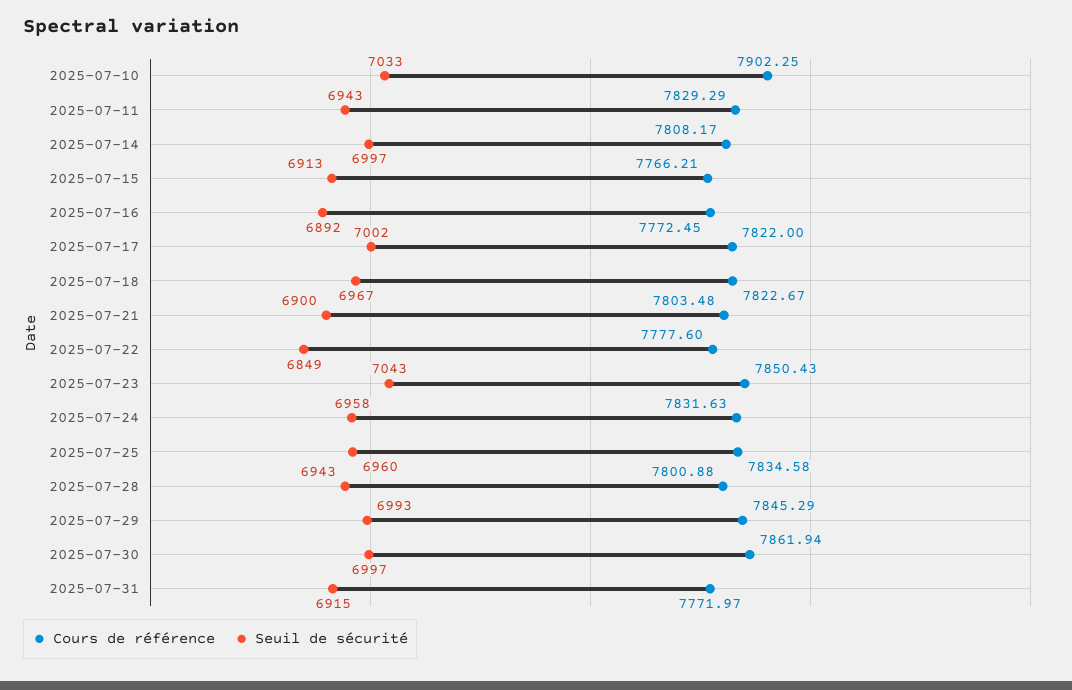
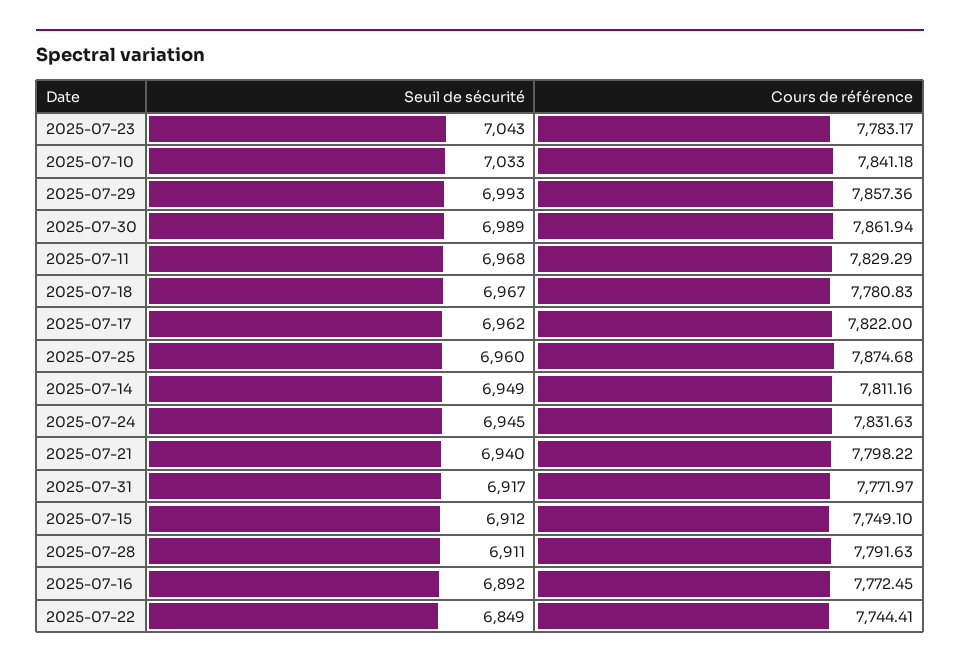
  {
    "Cours de référence": {
-     "2025-07-10": 7902.25,
+     "2025-07-10": 7841.18,
      "2025-07-11": 7829.29,
-     "2025-07-14": 7808.17,
+     "2025-07-14": 7811.16,
-     "2025-07-15": 7766.21,
+     "2025-07-15": 7749.1,
      "2025-07-16": 7772.45,
      "2025-07-17": 7822,
-     "2025-07-18": 7822.67,
+     "2025-07-18": 7780.83,
-     "2025-07-21": 7803.48,
+     "2025-07-21": 7798.22,
-     "2025-07-22": 7777.6,
+     "2025-07-22": 7744.41,
-     "2025-07-23": 7850.43,
+     "2025-07-23": 7783.17,
      "2025-07-24": 7831.63,
-     "2025-07-25": 7834.58,
+     "2025-07-25": 7874.68,
-     "2025-07-28": 7800.88,
+     "2025-07-28": 7791.63,
-     "2025-07-29": 7845.29,
+     "2025-07-29": 7857.36,
      "2025-07-30": 7861.94,
      "2025-07-31": 7771.97
    },
    "Seuil de sécurité": {
      "2025-07-10": 7033,
-     "2025-07-11": 6943,
+     "2025-07-11": 6968,
-     "2025-07-14": 6997,
+     "2025-07-14": 6949,
-     "2025-07-15": 6913,
+     "2025-07-15": 6912,
      "2025-07-16": 6892,
-     "2025-07-17": 7002,
+     "2025-07-17": 6962,
      "2025-07-18": 6967,
-     "2025-07-21": 6900,
+     "2025-07-21": 6940,
      "2025-07-22": 6849,
      "2025-07-23": 7043,
-     "2025-07-24": 6958,
+     "2025-07-24": 6945,
      "2025-07-25": 6960,
-     "2025-07-28": 6943,
+     "2025-07-28": 6911,
      "2025-07-29": 6993,
-     "2025-07-30": 6997,
+     "2025-07-30": 6989,
-     "2025-07-31": 6915
+     "2025-07-31": 6917
    }
  }

